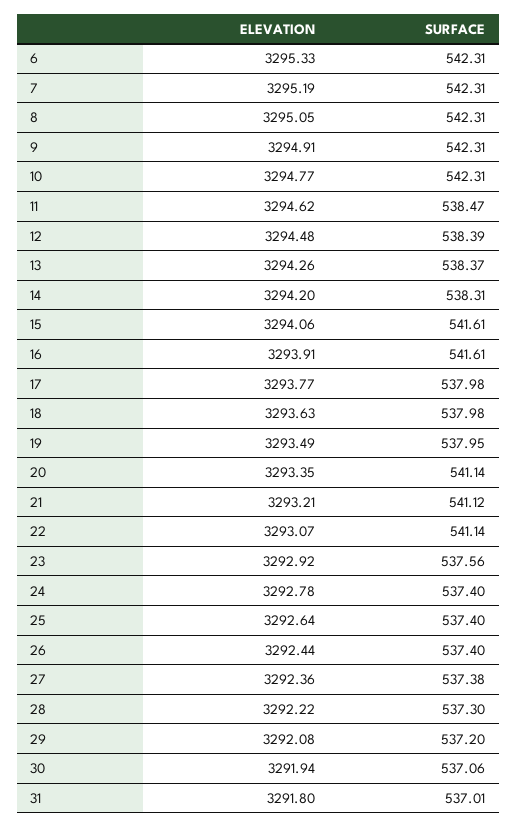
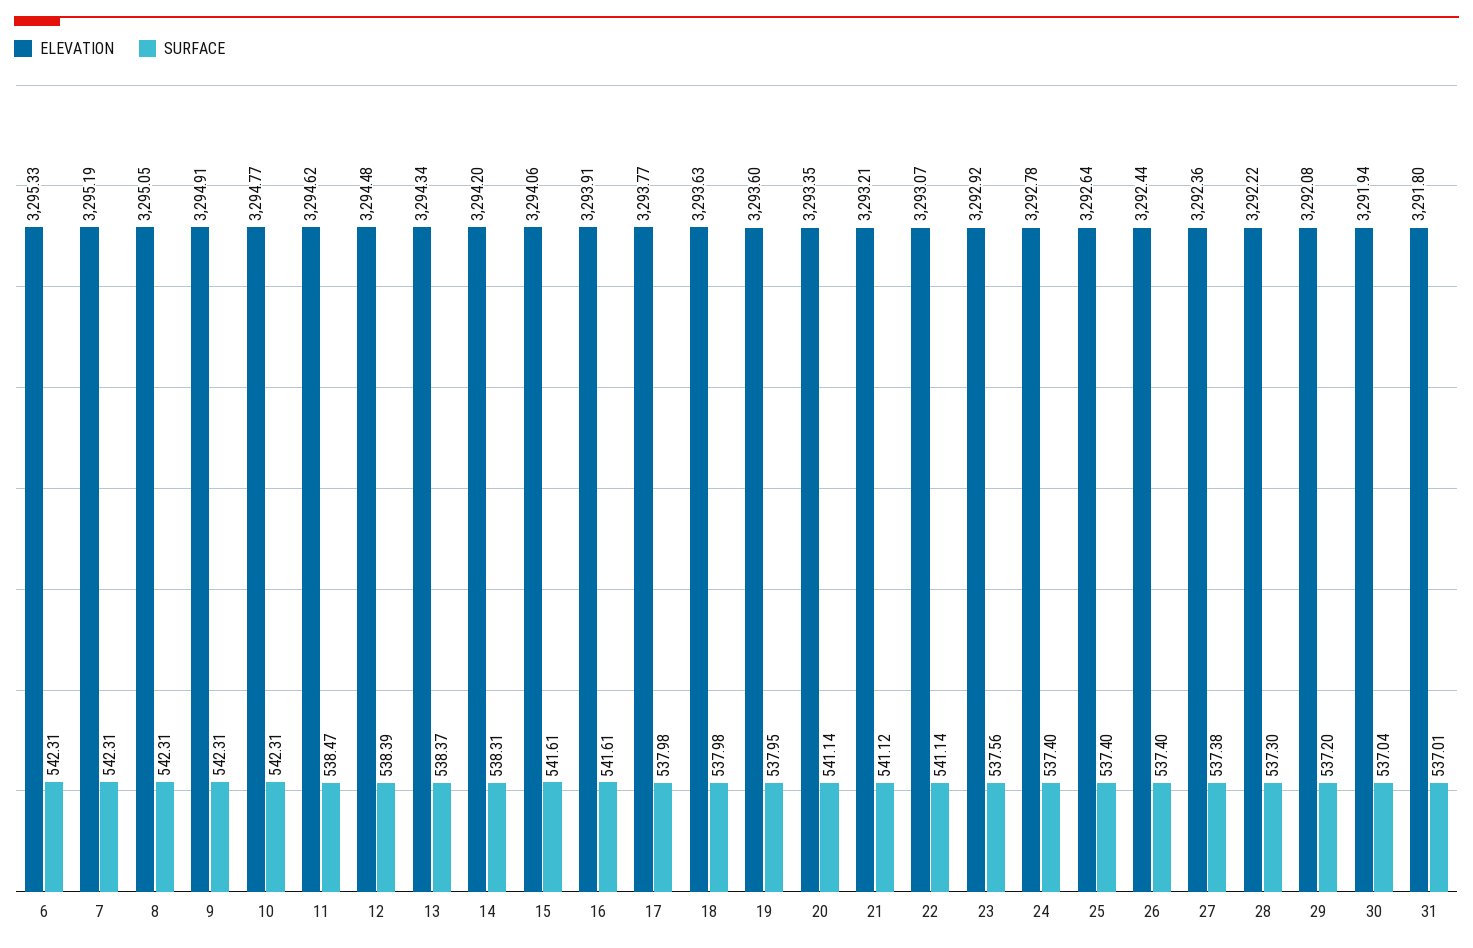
  {
    "ELEVATION": {
      "6": 3295.33,
      "7": 3295.19,
      "8": 3295.05,
      "9": 3294.91,
      "10": 3294.77,
      "11": 3294.62,
      "12": 3294.48,
-     "13": 3294.26,
+     "13": 3294.34,
      "14": 3294.2,
      "15": 3294.06,
      "16": 3293.91,
      "17": 3293.77,
      "18": 3293.63,
-     "19": 3293.49,
+     "19": 3293.6,
      "20": 3293.35,
      "21": 3293.21,
      "22": 3293.07,
      "23": 3292.92,
      "24": 3292.78,
      "25": 3292.64,
      "26": 3292.44,
      "27": 3292.36,
      "28": 3292.22,
      "29": 3292.08,
      "30": 3291.94,
      "31": 3291.8
    },
    "SURFACE": {
      "6": 542.31,
      "7": 542.31,
      "8": 542.31,
      "9": 542.31,
      "10": 542.31,
      "11": 538.47,
      "12": 538.39,
      "13": 538.37,
      "14": 538.31,
      "15": 541.61,
      "16": 541.61,
      "17": 537.98,
      "18": 537.98,
      "19": 537.95,
      "20": 541.14,
      "21": 541.12,
      "22": 541.14,
      "23": 537.56,
      "24": 537.4,
      "25": 537.4,
      "26": 537.4,
      "27": 537.38,
      "28": 537.3,
      "29": 537.2,
-     "30": 537.06,
+     "30": 537.04,
      "31": 537.01
    }
  }

